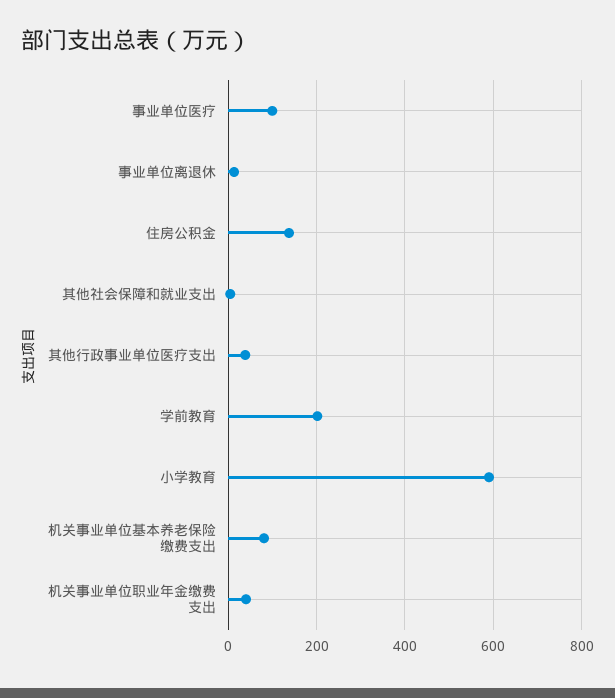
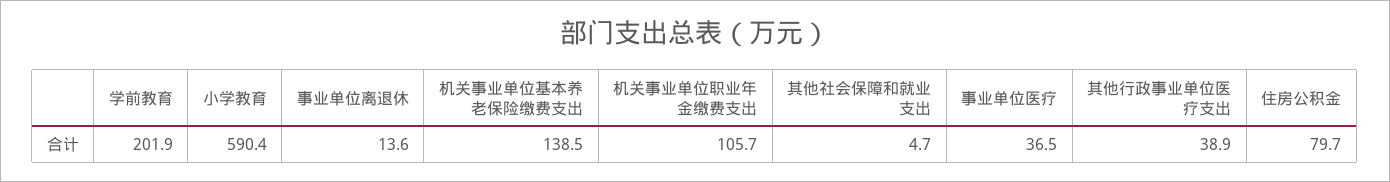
  {
-   "事业单位医疗": 100,
+   "事业单位医疗": 36.5,
    "事业单位离退休": 13.6,
-   "住房公积金": 140,
+   "住房公积金": 79.7,
    "其他社会保障和就业支出": 4.7,
    "其他行政事业单位医疗支出": 38.9,
    "学前教育": 201.9,
    "小学教育": 590.4,
-   "机关事业单位基本养老保险缴费支出": 80,
+   "机关事业单位基本养老保险缴费支出": 138.5,
-   "机关事业单位职业年金缴费支出": 40
+   "机关事业单位职业年金缴费支出": 105.7
  }

